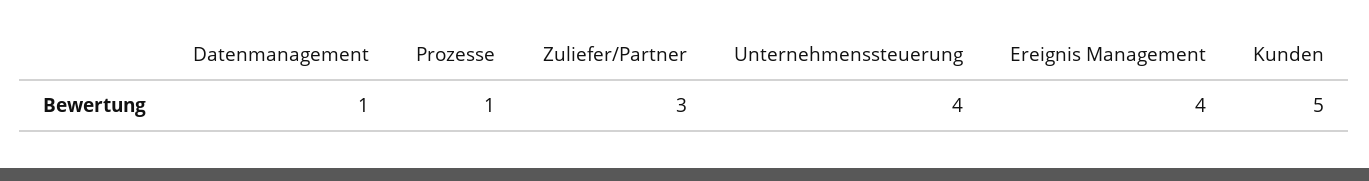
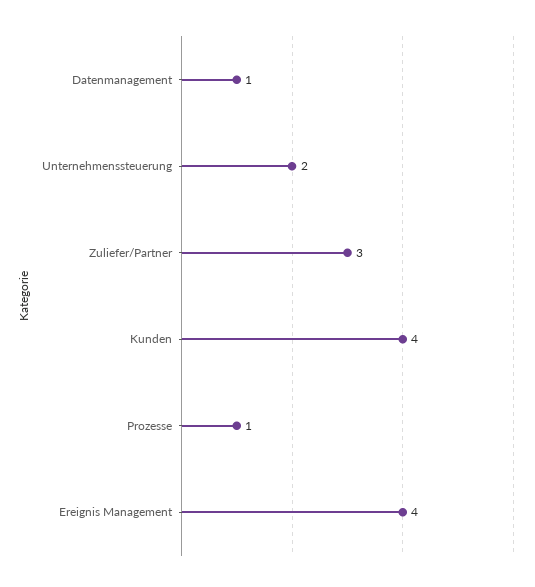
  {
    "Datenmanagement": 1,
    "Prozesse": 1,
    "Zuliefer/Partner": 3,
-   "Unternehmenssteuerung": 4,
+   "Unternehmenssteuerung": 2,
    "Ereignis Management": 4,
-   "Kunden": 5
+   "Kunden": 4
  }

